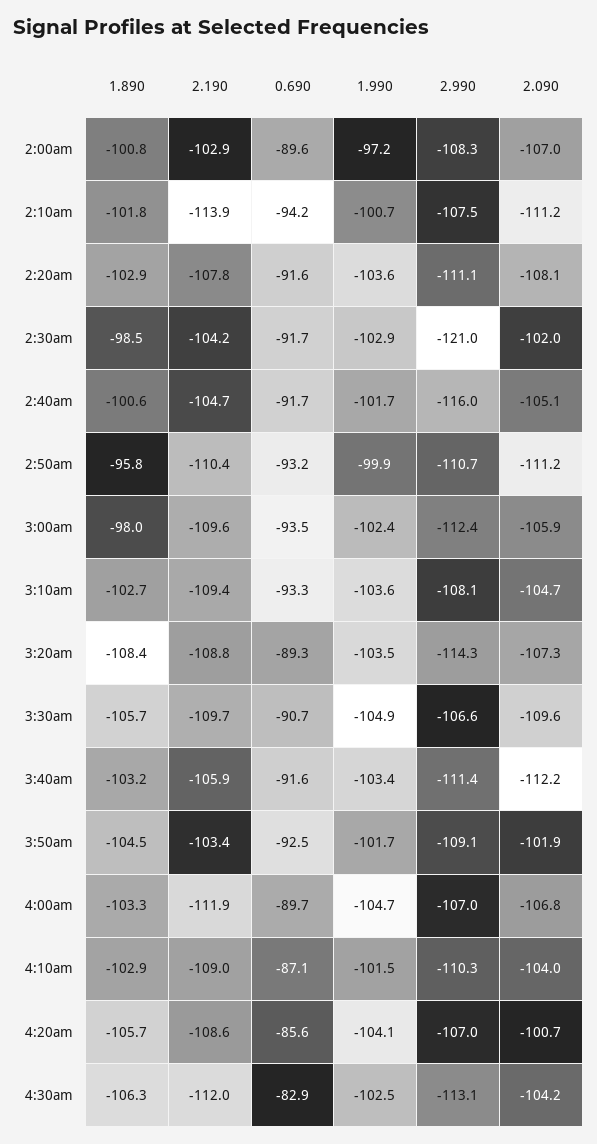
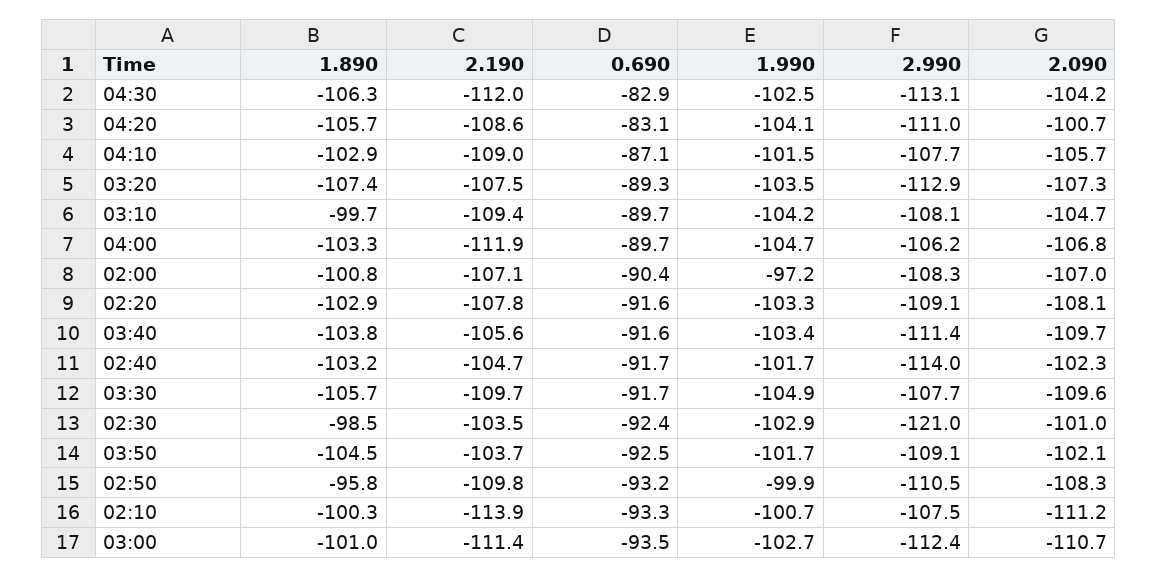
  {
    "1.890": {
      "2:00am": -100.8,
-     "2:10am": -101.8,
+     "2:10am": -100.3,
      "2:20am": -102.9,
      "2:30am": -98.5,
-     "2:40am": -100.6,
+     "2:40am": -103.2,
      "2:50am": -95.8,
-     "3:00am": -98,
+     "3:00am": -101,
-     "3:10am": -102.7,
+     "3:10am": -99.7,
-     "3:20am": -108.4,
+     "3:20am": -107.4,
      "3:30am": -105.7,
-     "3:40am": -103.2,
+     "3:40am": -103.8,
      "3:50am": -104.5,
      "4:00am": -103.3,
      "4:10am": -102.9,
      "4:20am": -105.7,
      "4:30am": -106.3
    },
    "2.190": {
-     "2:00am": -102.9,
+     "2:00am": -107.1,
      "2:10am": -113.9,
      "2:20am": -107.8,
-     "2:30am": -104.2,
+     "2:30am": -103.5,
      "2:40am": -104.7,
-     "2:50am": -110.4,
+     "2:50am": -109.8,
-     "3:00am": -109.6,
+     "3:00am": -111.4,
      "3:10am": -109.4,
-     "3:20am": -108.8,
+     "3:20am": -107.5,
      "3:30am": -109.7,
-     "3:40am": -105.9,
+     "3:40am": -105.6,
-     "3:50am": -103.4,
+     "3:50am": -103.7,
      "4:00am": -111.9,
      "4:10am": -109,
      "4:20am": -108.6,
      "4:30am": -112
    },
    "0.690": {
-     "2:00am": -89.6,
+     "2:00am": -90.4,
-     "2:10am": -94.2,
+     "2:10am": -93.3,
      "2:20am": -91.6,
-     "2:30am": -91.7,
+     "2:30am": -92.4,
      "2:40am": -91.7,
      "2:50am": -93.2,
      "3:00am": -93.5,
-     "3:10am": -93.3,
+     "3:10am": -89.7,
      "3:20am": -89.3,
-     "3:30am": -90.7,
+     "3:30am": -91.7,
      "3:40am": -91.6,
      "3:50am": -92.5,
      "4:00am": -89.7,
      "4:10am": -87.1,
-     "4:20am": -85.6,
+     "4:20am": -83.1,
      "4:30am": -82.9
    },
    "1.990": {
      "2:00am": -97.2,
      "2:10am": -100.7,
-     "2:20am": -103.6,
+     "2:20am": -103.3,
      "2:30am": -102.9,
      "2:40am": -101.7,
      "2:50am": -99.9,
-     "3:00am": -102.4,
+     "3:00am": -102.7,
-     "3:10am": -103.6,
+     "3:10am": -104.2,
      "3:20am": -103.5,
      "3:30am": -104.9,
      "3:40am": -103.4,
      "3:50am": -101.7,
      "4:00am": -104.7,
      "4:10am": -101.5,
      "4:20am": -104.1,
      "4:30am": -102.5
    },
    "2.990": {
      "2:00am": -108.3,
      "2:10am": -107.5,
-     "2:20am": -111.1,
+     "2:20am": -109.1,
      "2:30am": -121,
-     "2:40am": -116,
+     "2:40am": -114,
-     "2:50am": -110.7,
+     "2:50am": -110.5,
      "3:00am": -112.4,
      "3:10am": -108.1,
-     "3:20am": -114.3,
+     "3:20am": -112.9,
-     "3:30am": -106.6,
+     "3:30am": -107.7,
      "3:40am": -111.4,
      "3:50am": -109.1,
-     "4:00am": -107,
+     "4:00am": -106.2,
-     "4:10am": -110.3,
+     "4:10am": -107.7,
-     "4:20am": -107,
+     "4:20am": -111,
      "4:30am": -113.1
    },
    "2.090": {
      "2:00am": -107,
      "2:10am": -111.2,
      "2:20am": -108.1,
-     "2:30am": -102,
+     "2:30am": -101,
-     "2:40am": -105.1,
+     "2:40am": -102.3,
-     "2:50am": -111.2,
+     "2:50am": -108.3,
-     "3:00am": -105.9,
+     "3:00am": -110.7,
      "3:10am": -104.7,
      "3:20am": -107.3,
      "3:30am": -109.6,
-     "3:40am": -112.2,
+     "3:40am": -109.7,
-     "3:50am": -101.9,
+     "3:50am": -102.1,
      "4:00am": -106.8,
-     "4:10am": -104,
+     "4:10am": -105.7,
      "4:20am": -100.7,
      "4:30am": -104.2
    }
  }

